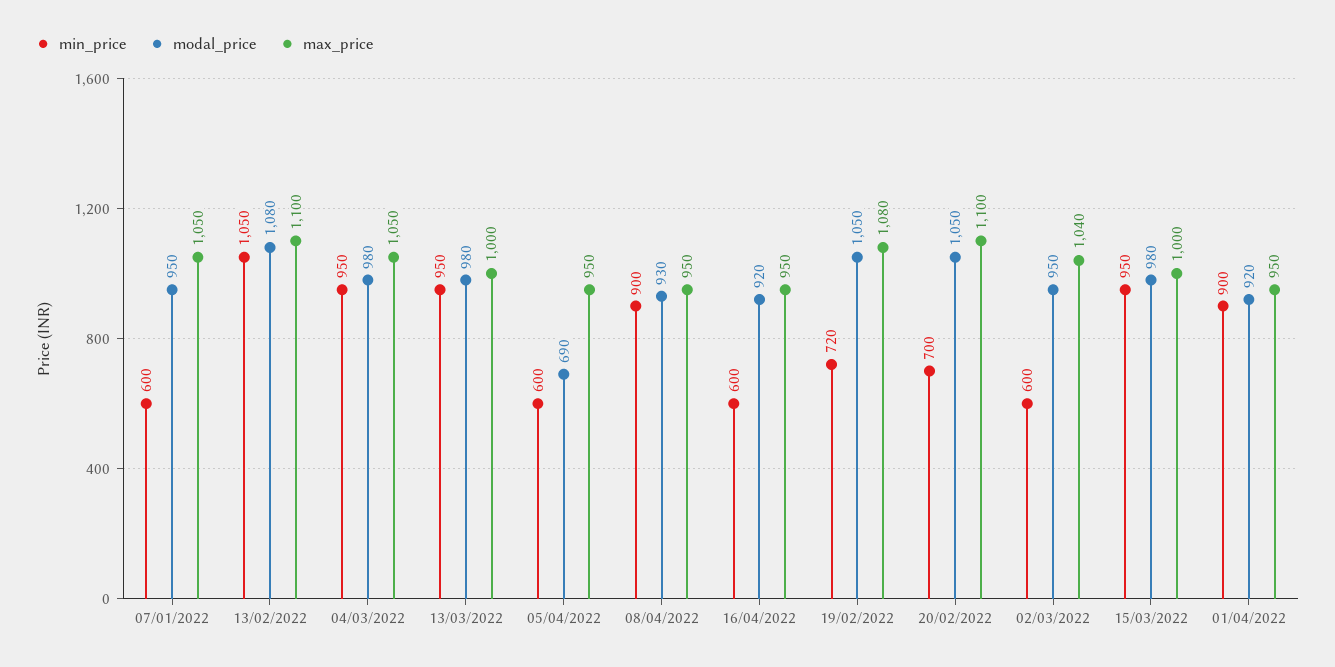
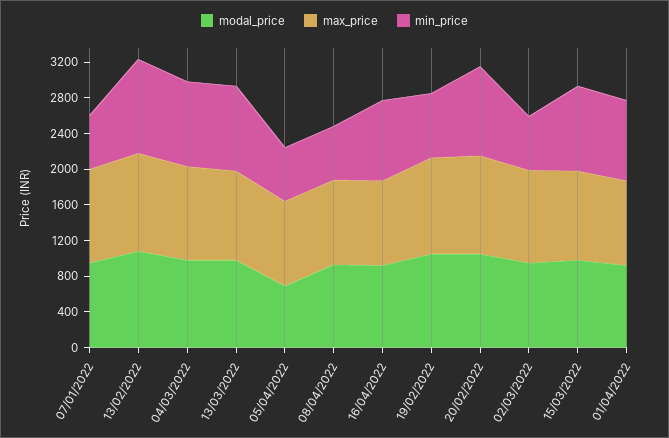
  {
    "min_price": {
      "07/01/2022": 600,
      "13/02/2022": 1050,
      "04/03/2022": 950,
      "13/03/2022": 950,
      "05/04/2022": 600,
-     "08/04/2022": 900,
+     "08/04/2022": 600,
-     "16/04/2022": 600,
+     "16/04/2022": 900,
      "19/02/2022": 720,
-     "20/02/2022": 700,
+     "20/02/2022": 1000,
      "02/03/2022": 600,
      "15/03/2022": 950,
      "01/04/2022": 900
    },
    "modal_price": {
      "07/01/2022": 950,
      "13/02/2022": 1080,
      "04/03/2022": 980,
      "13/03/2022": 980,
      "05/04/2022": 690,
      "08/04/2022": 930,
      "16/04/2022": 920,
      "19/02/2022": 1050,
      "20/02/2022": 1050,
      "02/03/2022": 950,
      "15/03/2022": 980,
      "01/04/2022": 920
    },
    "max_price": {
      "07/01/2022": 1050,
      "13/02/2022": 1100,
      "04/03/2022": 1050,
      "13/03/2022": 1000,
      "05/04/2022": 950,
      "08/04/2022": 950,
      "16/04/2022": 950,
      "19/02/2022": 1080,
      "20/02/2022": 1100,
      "02/03/2022": 1040,
      "15/03/2022": 1000,
      "01/04/2022": 950
    }
  }

